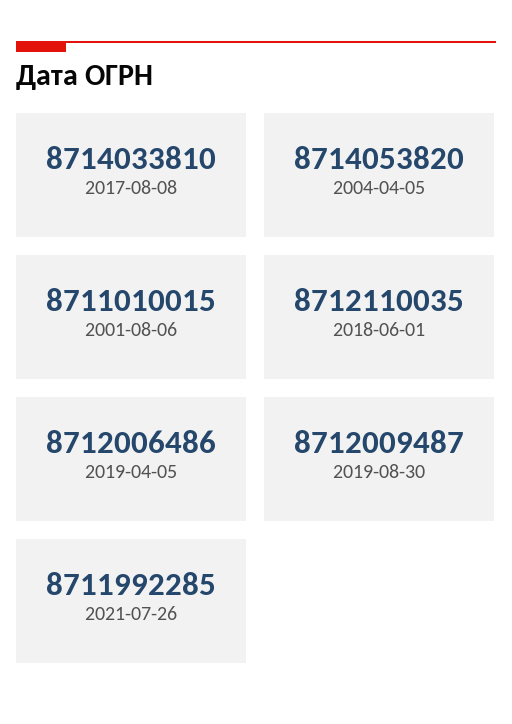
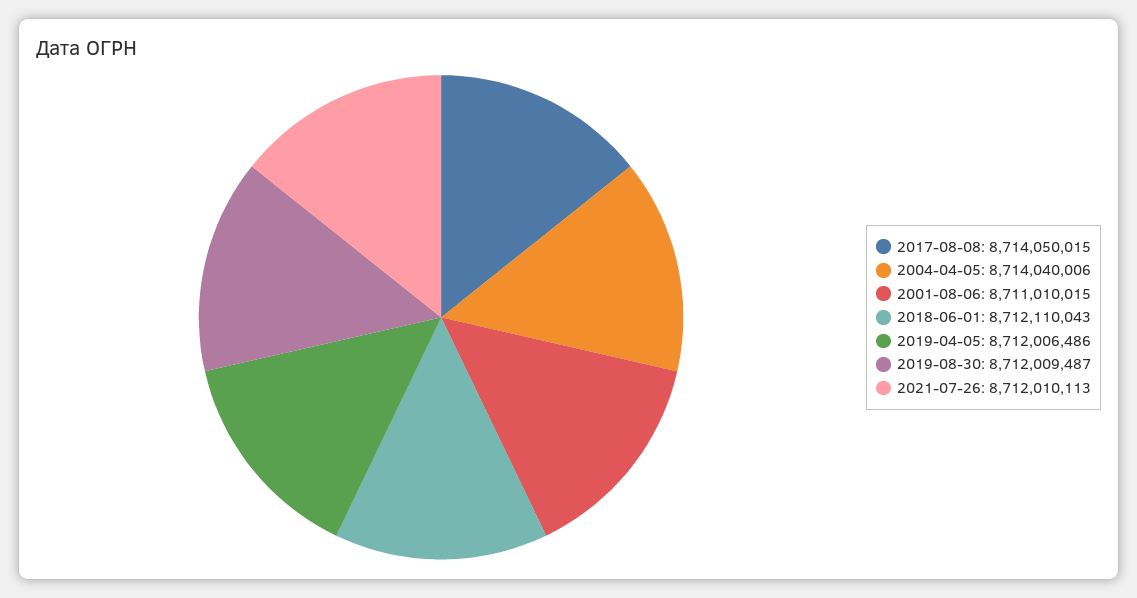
  {
-   "2017-08-08": 8714033810,
+   "2017-08-08": 8714050015,
-   "2004-04-05": 8714053820,
+   "2004-04-05": 8714040006,
    "2001-08-06": 8711010015,
-   "2018-06-01": 8712110035,
+   "2018-06-01": 8712110043,
    "2019-04-05": 8712006486,
    "2019-08-30": 8712009487,
-   "2021-07-26": 8711992285
+   "2021-07-26": 8712010113
  }

